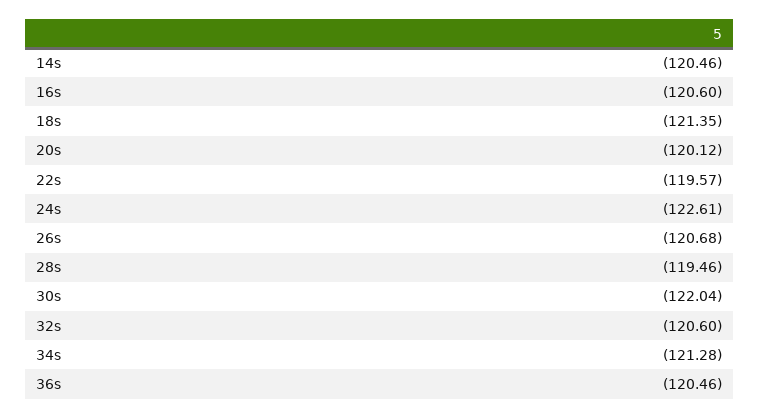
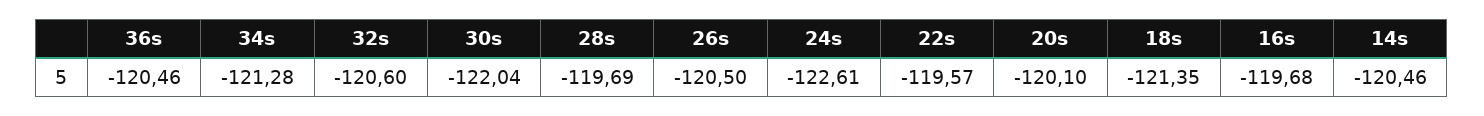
  {
    "14s": -120.46,
-   "16s": -120.6,
+   "16s": -119.68,
    "18s": -121.35,
-   "20s": -120.12,
+   "20s": -120.1,
    "22s": -119.57,
    "24s": -122.61,
-   "26s": -120.68,
+   "26s": -120.5,
-   "28s": -119.46,
+   "28s": -119.69,
    "30s": -122.04,
    "32s": -120.6,
    "34s": -121.28,
    "36s": -120.46
  }

